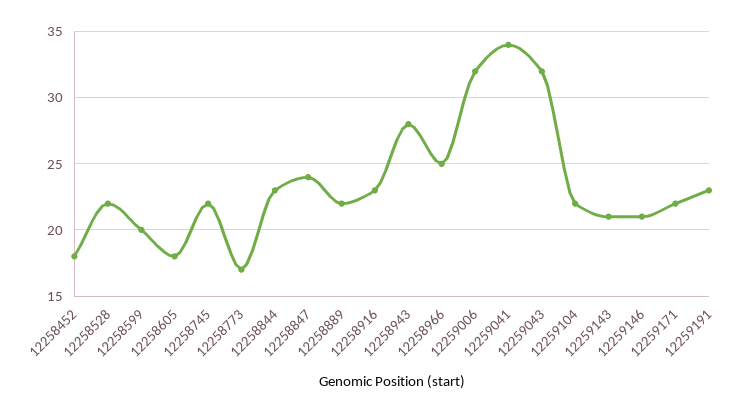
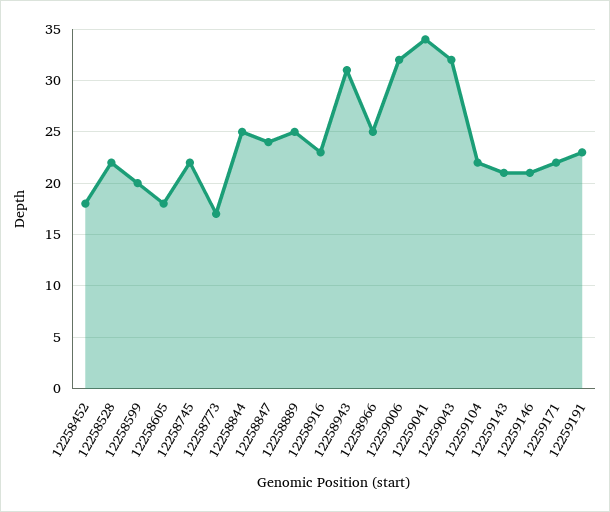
  {
    "12258452": 18,
    "12258528": 22,
    "12258599": 20,
    "12258605": 18,
    "12258745": 22,
    "12258773": 17,
-   "12258844": 23,
+   "12258844": 25,
    "12258847": 24,
-   "12258889": 22,
+   "12258889": 25,
    "12258916": 23,
-   "12258943": 28,
+   "12258943": 31,
    "12258966": 25,
    "12259006": 32,
    "12259041": 34,
    "12259043": 32,
    "12259104": 22,
    "12259143": 21,
    "12259146": 21,
    "12259171": 22,
    "12259191": 23
  }

